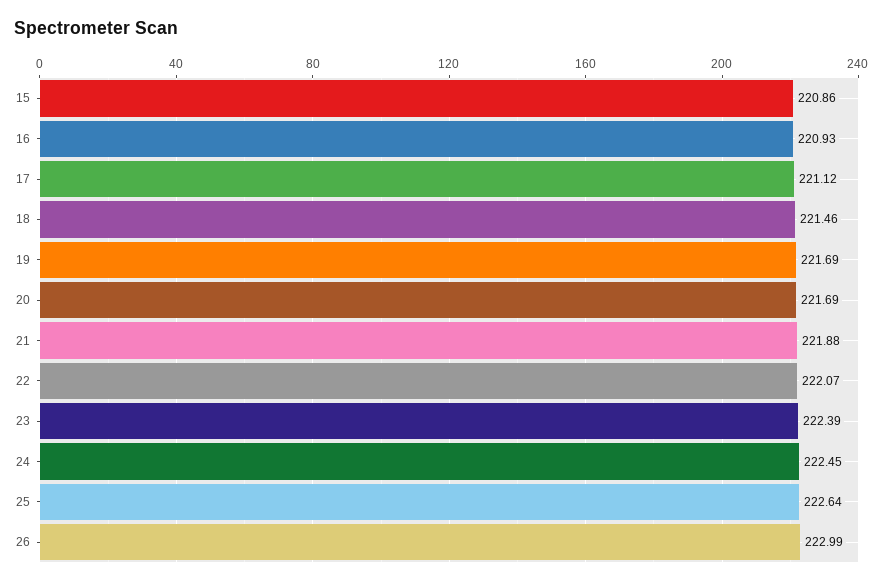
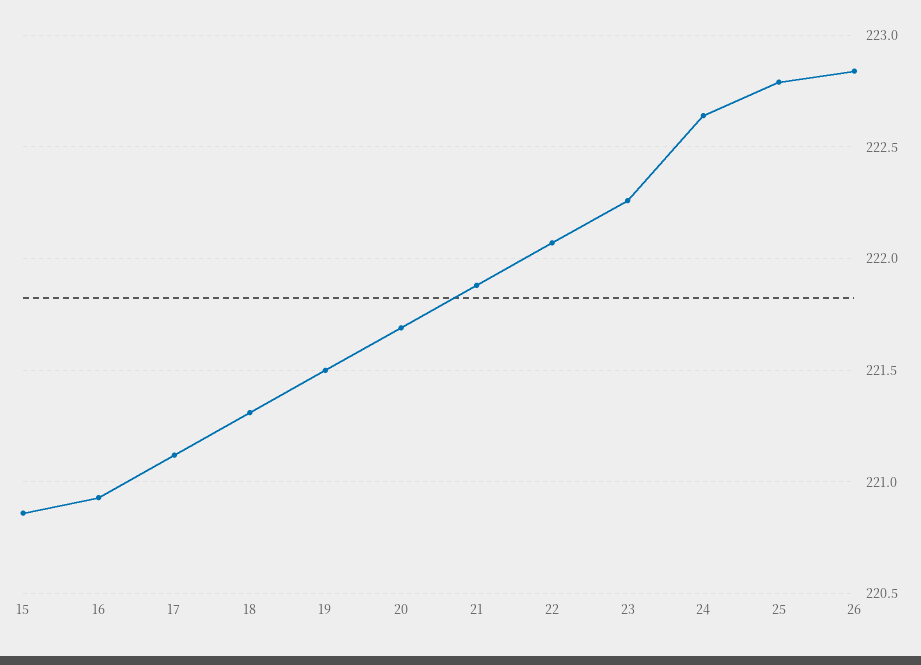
  {
    "15": 220.86,
    "16": 220.93,
    "17": 221.12,
-   "18": 221.46,
+   "18": 221.3,
-   "19": 221.69,
+   "19": 221.5,
    "20": 221.69,
    "21": 221.88,
    "22": 222.07,
-   "23": 222.39,
+   "23": 222.25,
-   "24": 222.45,
+   "24": 222.65,
-   "25": 222.64,
+   "25": 222.8,
-   "26": 222.99
+   "26": 222.85
  }

